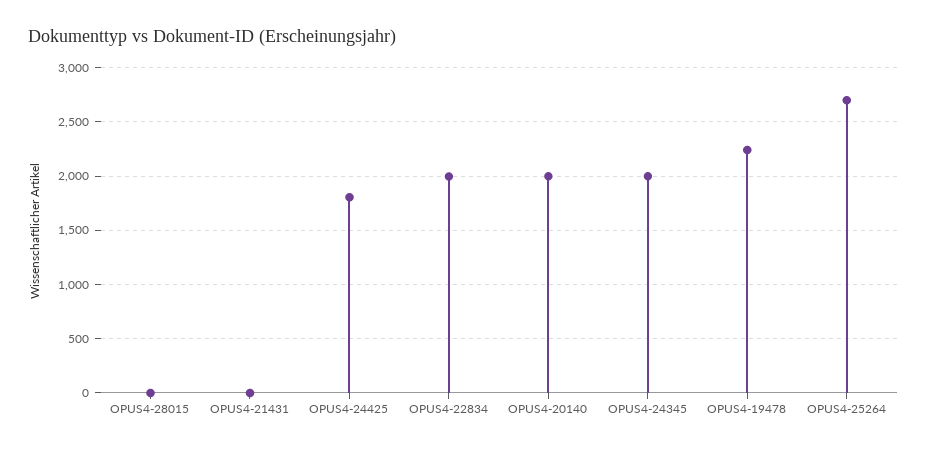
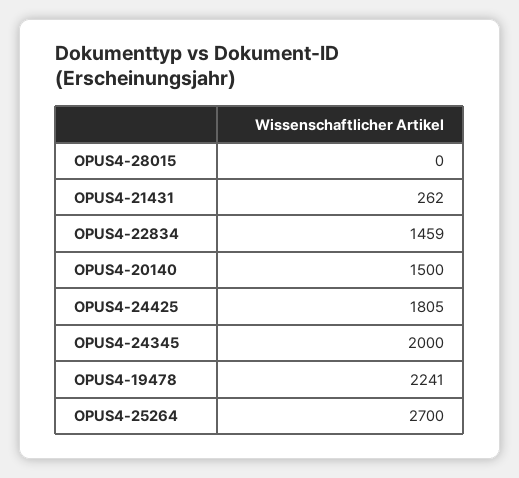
  {
    "OPUS4-28015": 0,
-   "OPUS4-21431": 0,
+   "OPUS4-21431": 262,
    "OPUS4-24425": 1805,
-   "OPUS4-22834": 2000,
+   "OPUS4-22834": 1459,
-   "OPUS4-20140": 2000,
+   "OPUS4-20140": 1500,
    "OPUS4-24345": 2000,
    "OPUS4-19478": 2241,
    "OPUS4-25264": 2700
  }

